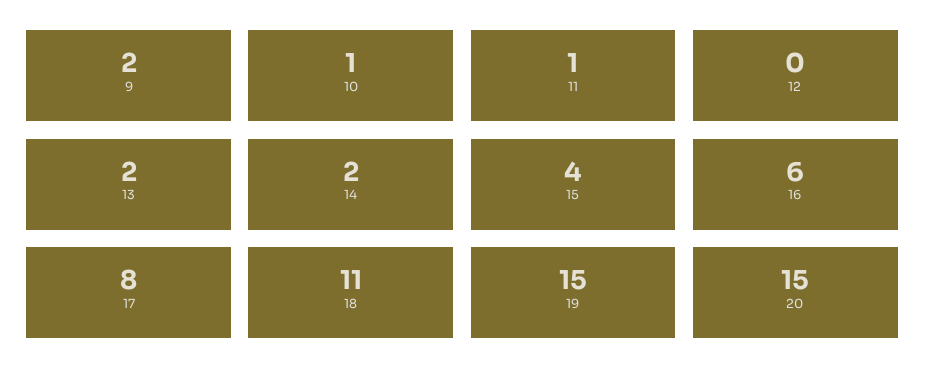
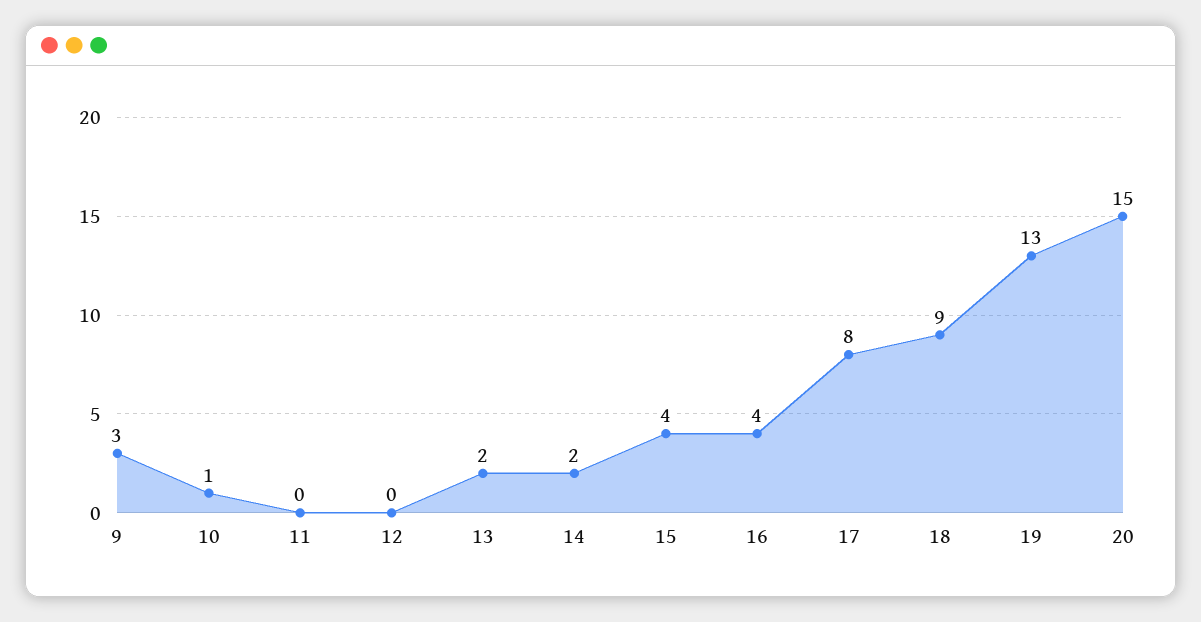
  {
-   "9": 2,
+   "9": 3,
    "10": 1,
-   "11": 1,
+   "11": 0,
    "12": 0,
    "13": 2,
    "14": 2,
    "15": 4,
-   "16": 6,
+   "16": 4,
    "17": 8,
-   "18": 11,
+   "18": 9,
-   "19": 15,
+   "19": 13,
    "20": 15
  }

